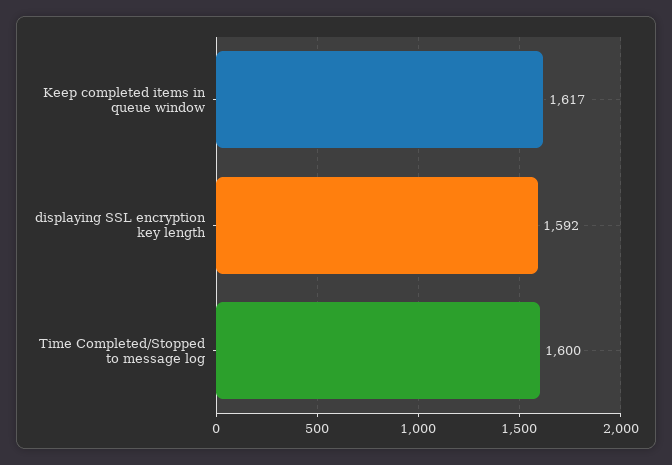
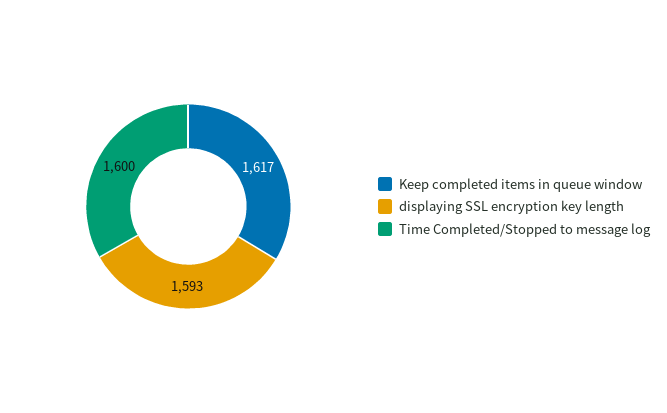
  {
    "Keep completed items in queue window": 1617,
-   "displaying SSL encryption key length": 1592,
+   "displaying SSL encryption key length": 1593,
    "Time Completed/Stopped to message log": 1600
  }

